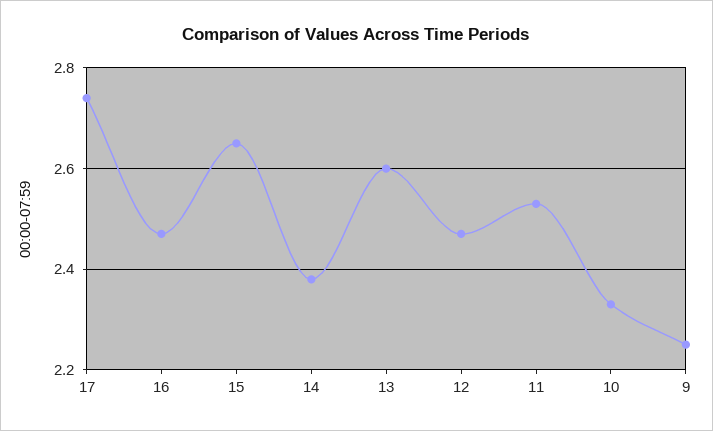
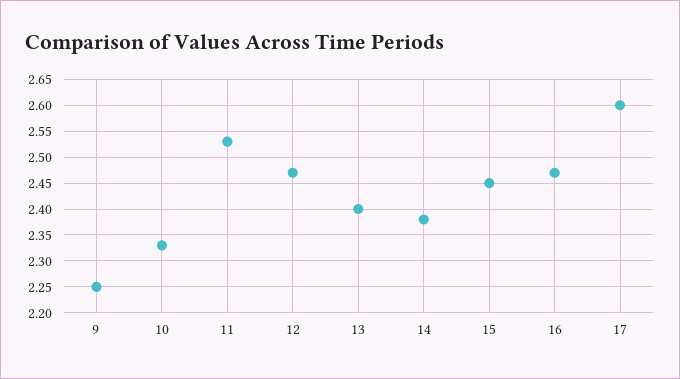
  {
-   "17": 2.75,
+   "17": 2.6,
    "16": 2.45,
-   "15": 2.65,
+   "15": 2.45,
    "14": 2.4,
-   "13": 2.6,
+   "13": 2.4,
    "12": 2.45,
    "11": 2.55,
    "10": 2.35,
    "9": 2.25
  }

